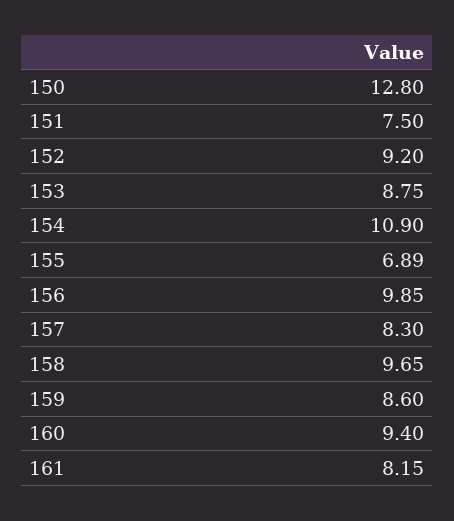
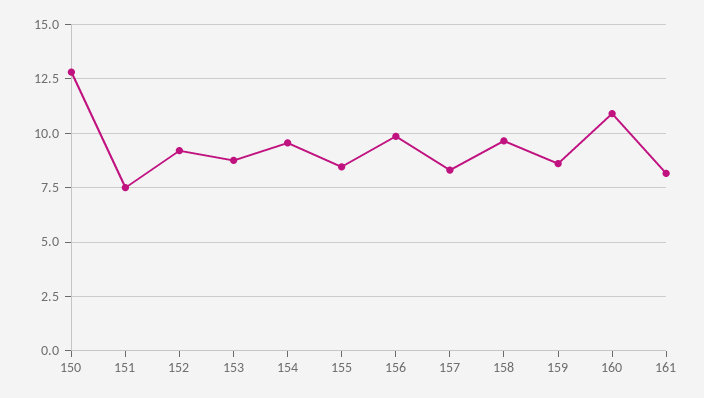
  {
    "150": 12.8,
    "151": 7.5,
    "152": 9.2,
    "153": 8.75,
-   "154": 10.9,
+   "154": 9.5,
-   "155": 6.89,
+   "155": 8.5,
    "156": 9.85,
    "157": 8.3,
    "158": 9.65,
    "159": 8.6,
-   "160": 9.4,
+   "160": 11,
    "161": 8.15
  }

